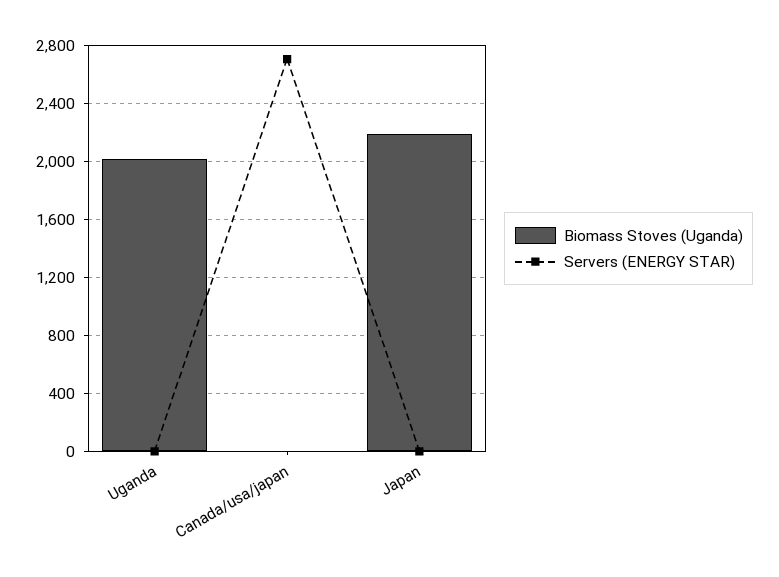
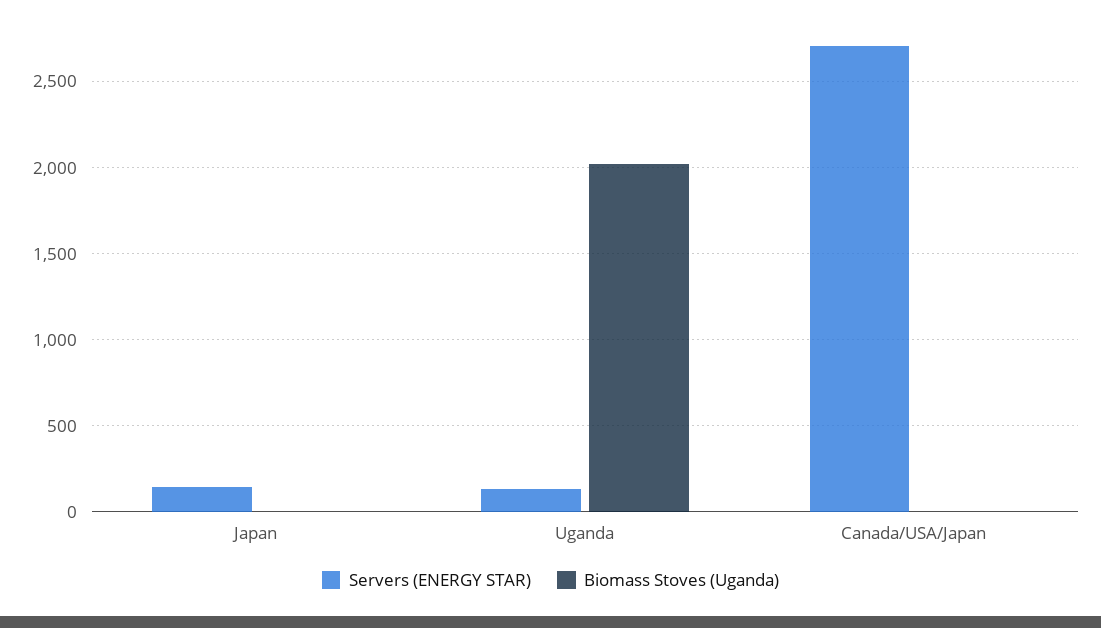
  {
    "Biomass Stoves (Uganda)": {
      "Uganda": 2000,
      "Canada/usa/japan": 0,
-     "Japan": 2200
+     "Japan": 0
    },
    "Servers (ENERGY STAR)": {
-     "Uganda": 0,
+     "Uganda": 150,
      "Canada/usa/japan": 2700,
-     "Japan": 0
+     "Japan": 150
    }
  }

